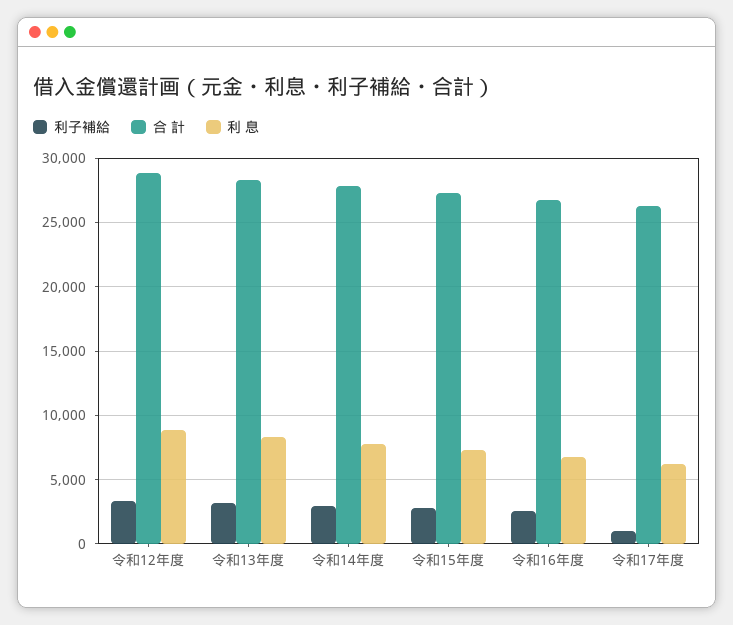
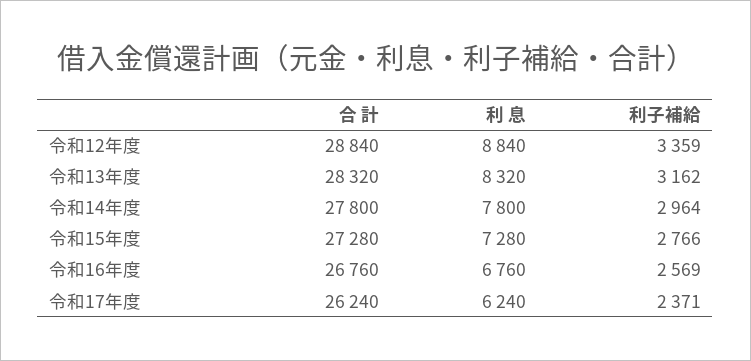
  {
    "利子補給": {
      "令和12年度": 3359,
      "令和13年度": 3162,
      "令和14年度": 2964,
      "令和15年度": 2766,
      "令和16年度": 2569,
-     "令和17年度": 1000
+     "令和17年度": 2371
    },
    "合 計": {
      "令和12年度": 28840,
      "令和13年度": 28320,
      "令和14年度": 27800,
      "令和15年度": 27280,
      "令和16年度": 26760,
      "令和17年度": 26240
    },
    "利 息": {
      "令和12年度": 8840,
      "令和13年度": 8320,
      "令和14年度": 7800,
      "令和15年度": 7280,
      "令和16年度": 6760,
      "令和17年度": 6240
    }
  }

